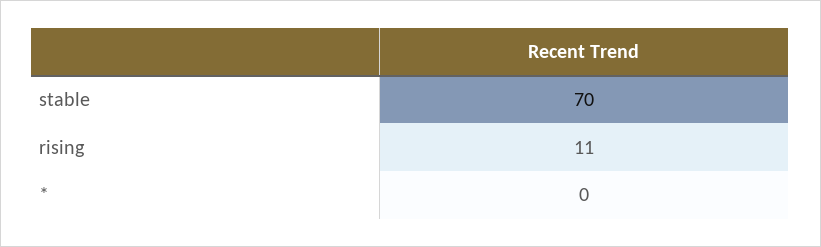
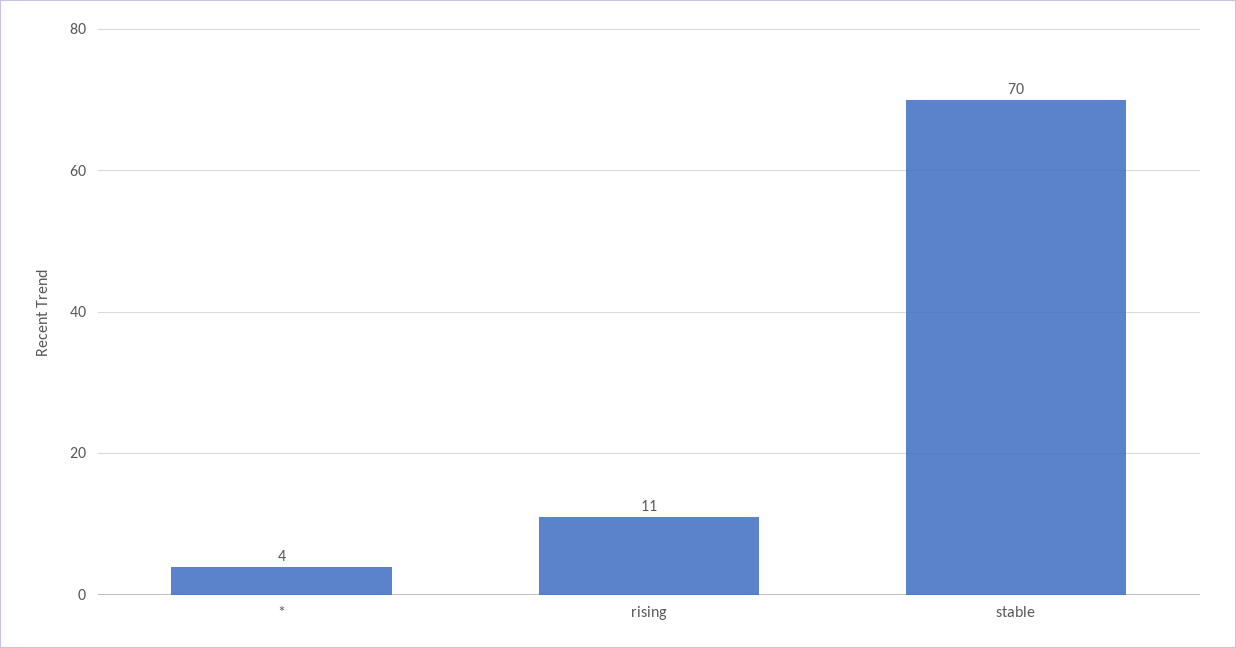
  {
    "stable": 70,
    "rising": 11,
-   "*": 0
+   "*": 4
  }

